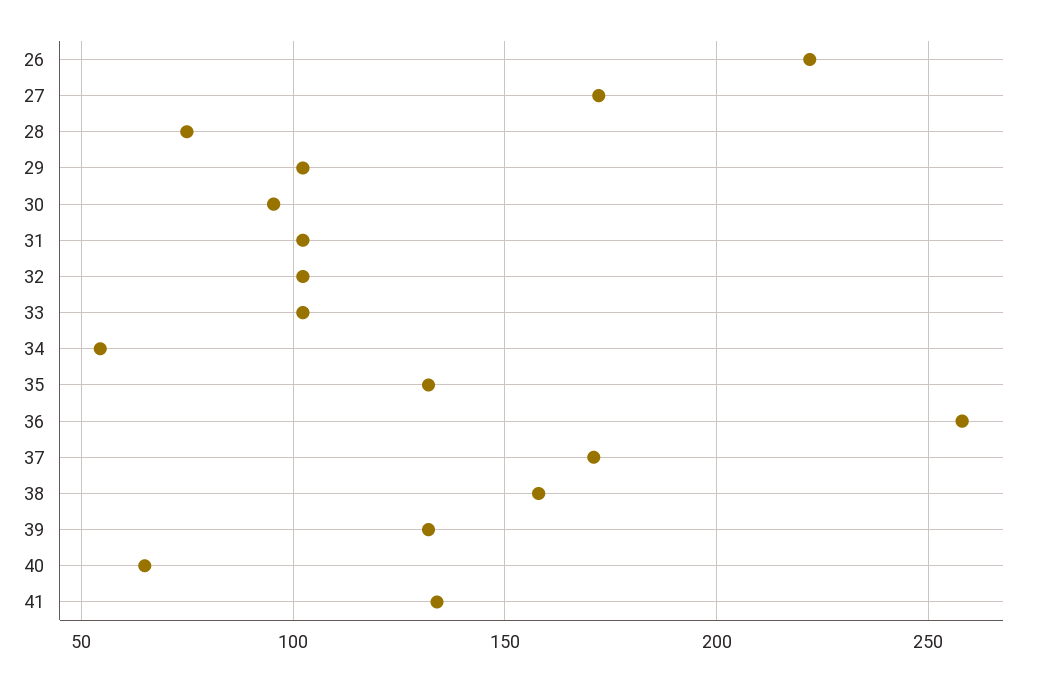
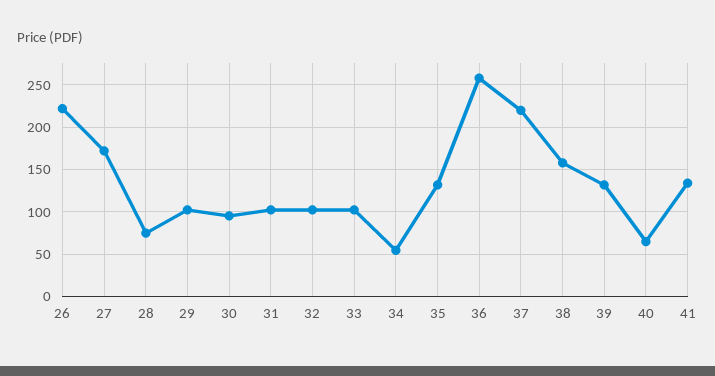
  {
    "26": 220,
    "27": 170,
    "28": 75,
    "29": 100,
    "30": 95,
    "31": 100,
    "32": 100,
    "33": 100,
    "34": 55,
    "35": 130,
    "36": 260,
-   "37": 170,
+   "37": 220,
    "38": 160,
    "39": 130,
    "40": 65,
    "41": 135
  }

